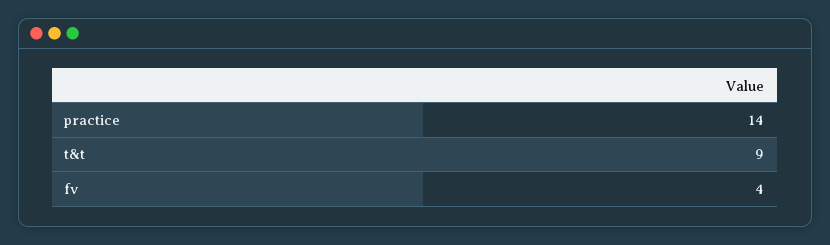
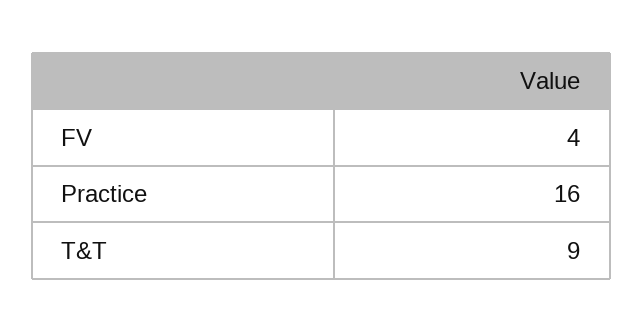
  {
-   "practice": 14,
+   "practice": 16,
    "t&t": 9,
    "fv": 4
  }

